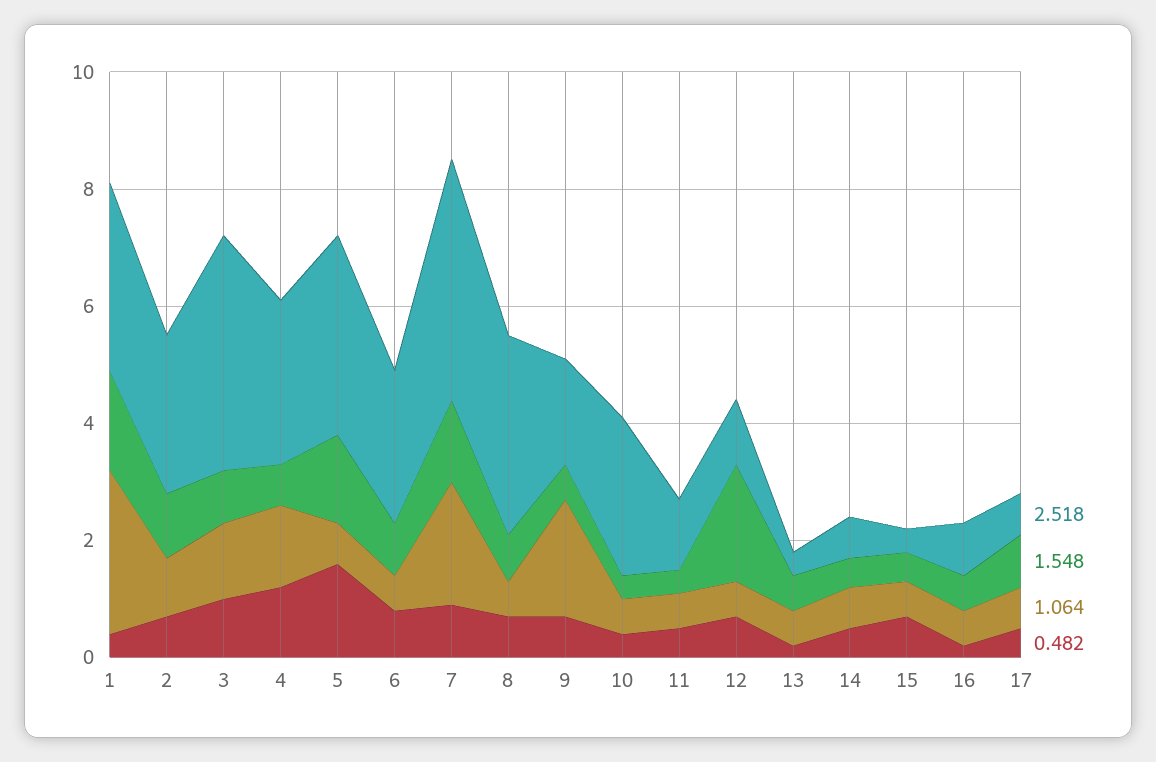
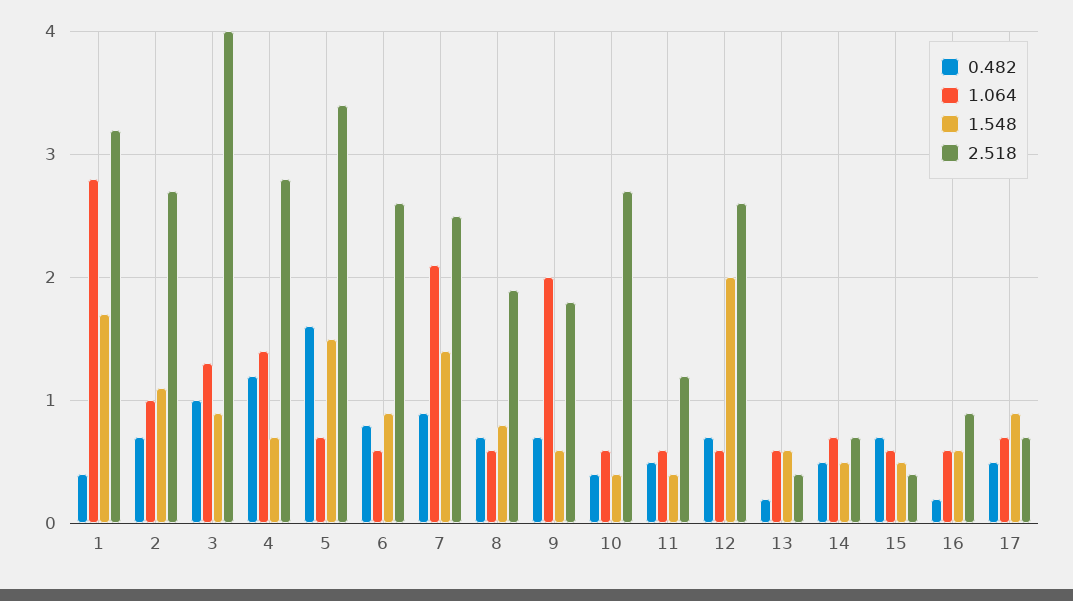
  {
    "2.518": {
      "1": 3.2,
      "2": 2.7,
      "3": 4,
      "4": 2.8,
      "5": 3.4,
      "6": 2.6,
-     "7": 4,
+     "7": 2.5,
-     "8": 3.5,
+     "8": 1.9,
      "9": 1.8,
      "10": 2.7,
      "11": 1.2,
-     "12": 1,
+     "12": 2.6,
      "13": 0.4,
      "14": 0.7,
      "15": 0.4,
      "16": 0.9,
      "17": 0.7
    },
    "1.548": {
      "1": 1.7,
      "2": 1.1,
      "3": 0.9,
      "4": 0.7,
      "5": 1.5,
      "6": 0.9,
      "7": 1.4,
      "8": 0.8,
      "9": 0.6,
      "10": 0.4,
      "11": 0.4,
      "12": 2,
      "13": 0.6,
      "14": 0.5,
      "15": 0.5,
      "16": 0.6,
      "17": 0.9
    },
    "1.064": {
      "1": 2.8,
      "2": 1,
      "3": 1.3,
      "4": 1.4,
      "5": 0.7,
      "6": 0.6,
      "7": 2.1,
      "8": 0.6,
      "9": 2,
      "10": 0.6,
      "11": 0.6,
      "12": 0.6,
      "13": 0.6,
      "14": 0.7,
      "15": 0.6,
      "16": 0.6,
      "17": 0.7
    },
    "0.482": {
      "1": 0.4,
      "2": 0.7,
      "3": 1,
      "4": 1.2,
      "5": 1.6,
      "6": 0.8,
      "7": 0.9,
      "8": 0.7,
      "9": 0.7,
      "10": 0.4,
      "11": 0.5,
      "12": 0.7,
      "13": 0.2,
      "14": 0.5,
      "15": 0.7,
      "16": 0.2,
      "17": 0.5
    }
  }

